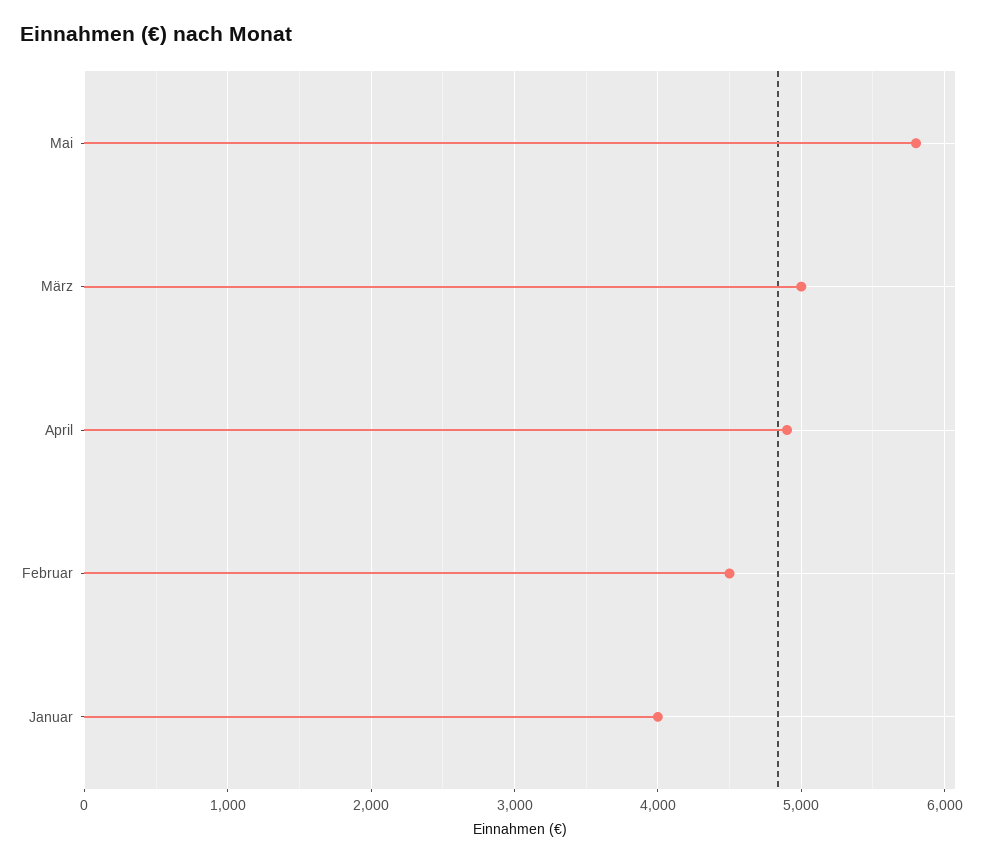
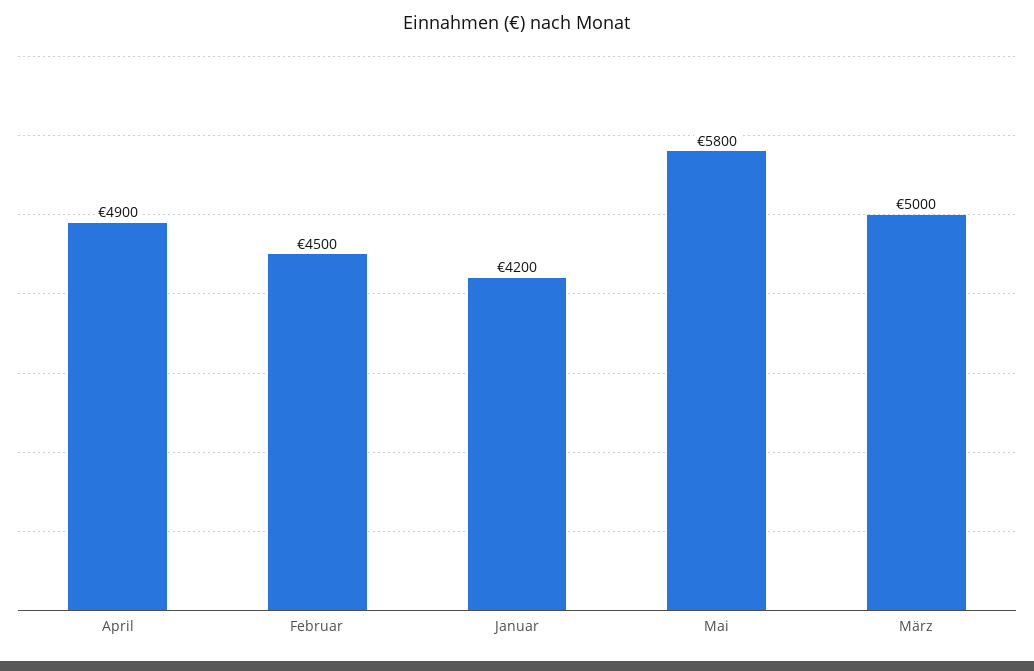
  {
    "Mai": 5800,
    "März": 5000,
    "April": 4900,
    "Februar": 4500,
-   "Januar": 4000
+   "Januar": 4200
  }

